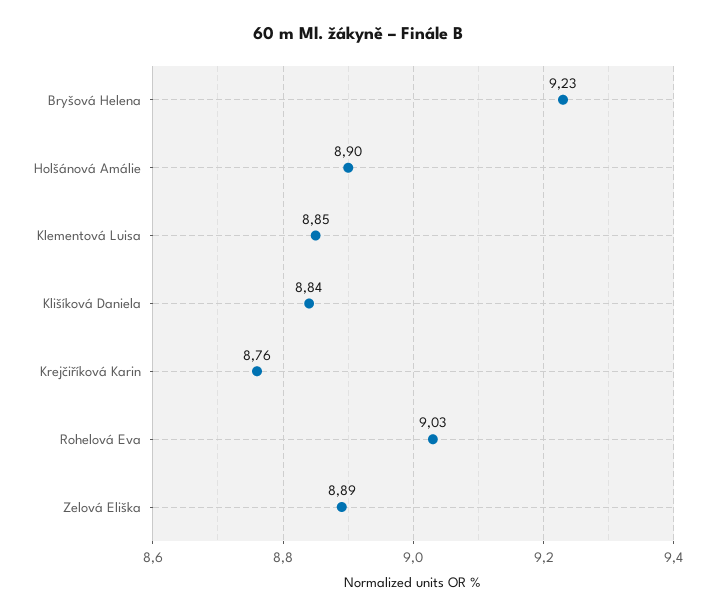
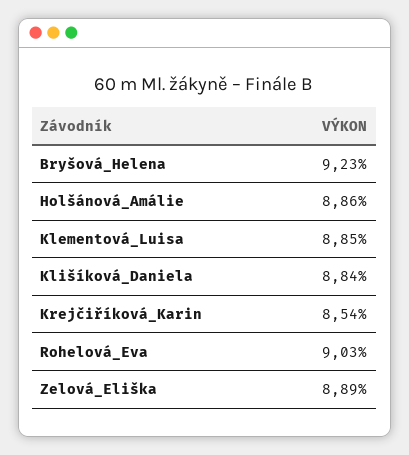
  {
    "Bryšová Helena": 9.23,
-   "Holšánová Amálie": 8.9,
+   "Holšánová Amálie": 8.86,
    "Klementová Luisa": 8.85,
    "Klišíková Daniela": 8.84,
-   "Krejčiříková Karin": 8.76,
+   "Krejčiříková Karin": 8.54,
    "Rohelová Eva": 9.03,
    "Zelová Eliška": 8.89
  }

